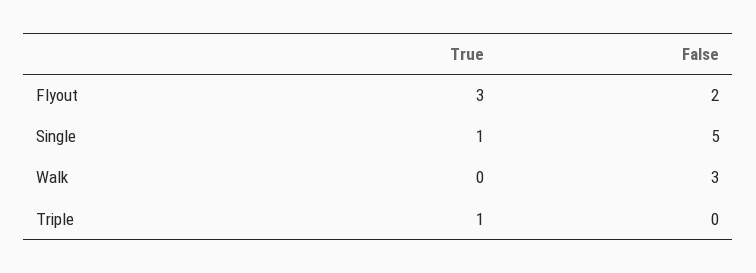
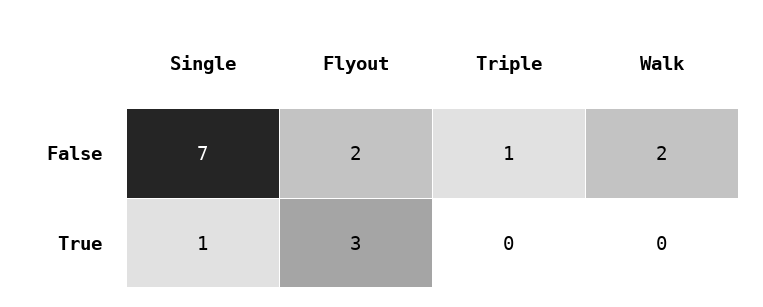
  {
    "True": {
      "Flyout": 3,
      "Single": 1,
      "Walk": 0,
-     "Triple": 1
+     "Triple": 0
    },
    "False": {
      "Flyout": 2,
-     "Single": 5,
+     "Single": 7,
-     "Walk": 3,
+     "Walk": 2,
-     "Triple": 0
+     "Triple": 1
    }
  }

